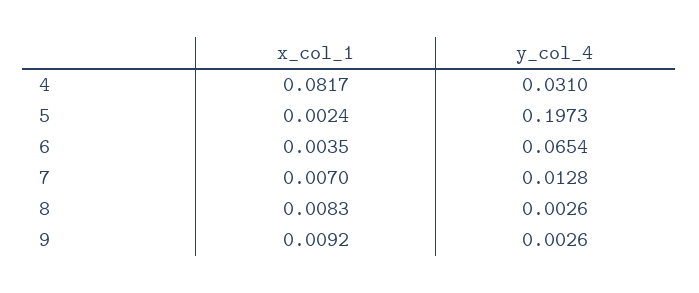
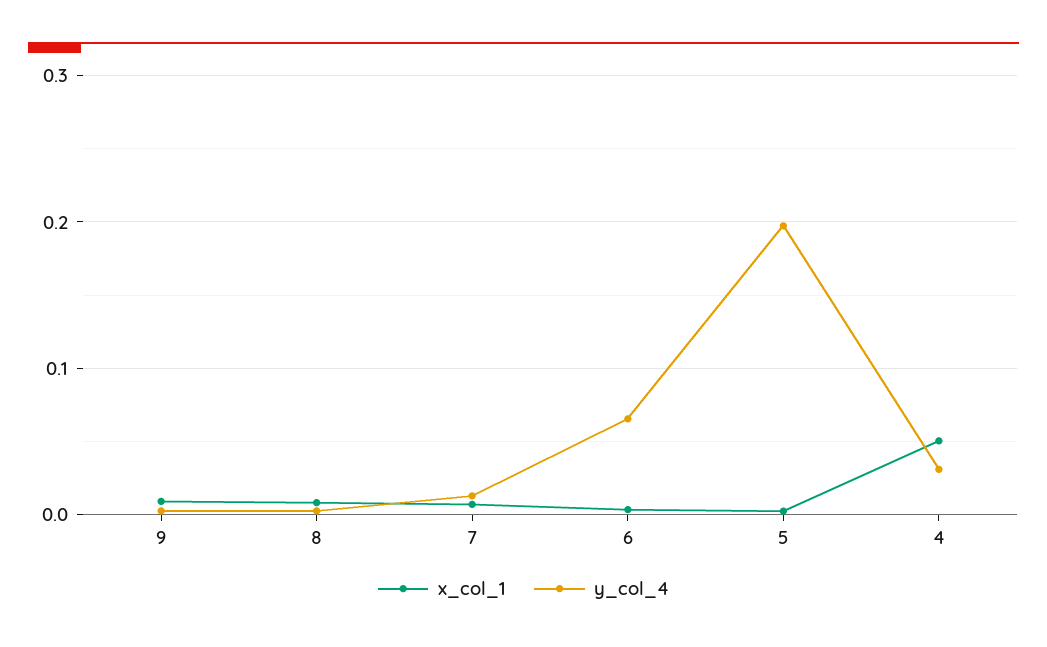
  {
    "x_col_1": {
-     "4": 0.0817,
+     "4": 0.05,
      "5": 0.0024,
      "6": 0.0035,
      "7": 0.007,
      "8": 0.0083,
      "9": 0.0092
    },
    "y_col_4": {
      "4": 0.031,
      "5": 0.1973,
      "6": 0.0654,
      "7": 0.0128,
      "8": 0.0026,
      "9": 0.0026
    }
  }

